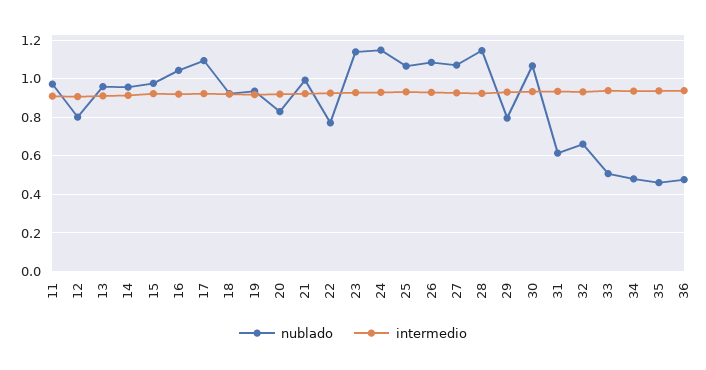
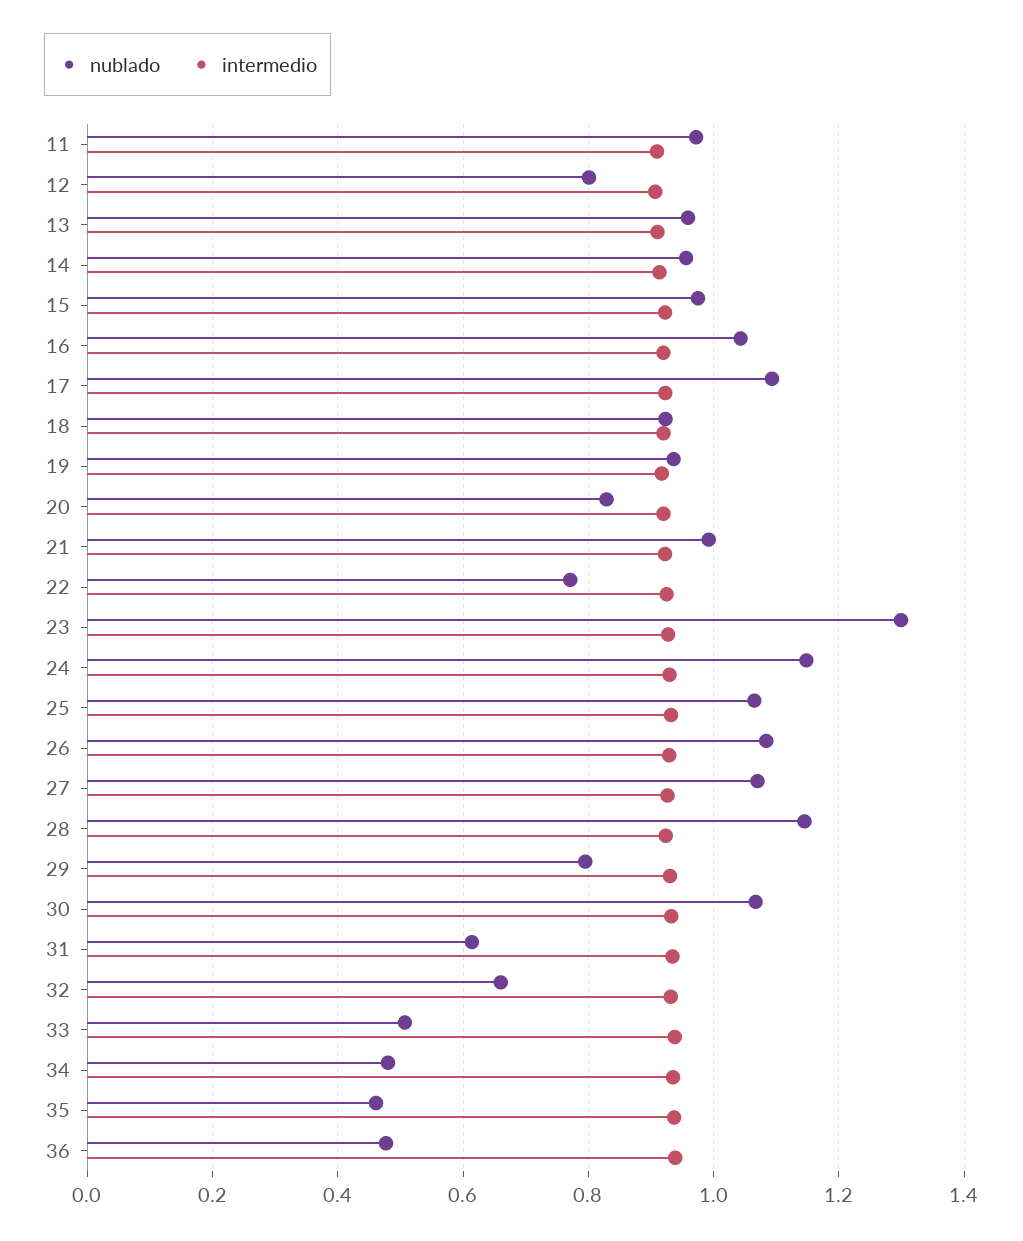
  {
    "nublado": {
      "11": 0.98,
      "12": 0.8,
      "13": 0.96,
      "14": 0.96,
      "15": 0.98,
      "16": 1.04,
      "17": 1.1,
      "18": 0.92,
      "19": 0.94,
      "20": 0.82,
      "21": 1,
      "22": 0.78,
-     "23": 1.15,
+     "23": 1.3,
      "24": 1.14,
      "25": 1.06,
      "26": 1.08,
      "27": 1.08,
      "28": 1.14,
      "29": 0.8,
      "30": 1.06,
      "31": 0.62,
      "32": 0.66,
      "33": 0.5,
      "34": 0.48,
      "35": 0.46,
      "36": 0.48
    },
    "intermedio": {
      "11": 0.9,
      "12": 0.9,
      "13": 0.92,
      "14": 0.92,
      "15": 0.92,
      "16": 0.92,
      "17": 0.92,
      "18": 0.92,
      "19": 0.92,
      "20": 0.92,
      "21": 0.92,
      "22": 0.92,
      "23": 0.92,
      "24": 0.92,
      "25": 0.94,
      "26": 0.92,
      "27": 0.92,
      "28": 0.92,
      "29": 0.94,
      "30": 0.94,
      "31": 0.94,
      "32": 0.94,
      "33": 0.94,
      "34": 0.94,
      "35": 0.94,
      "36": 0.94
    }
  }

